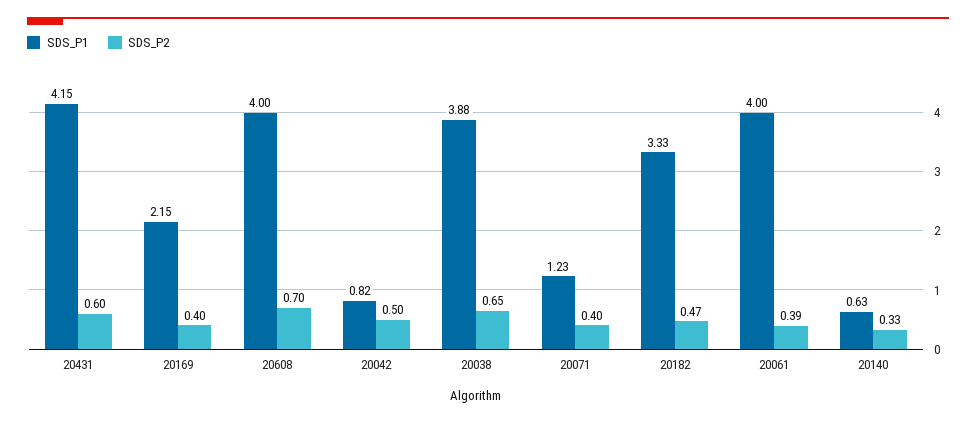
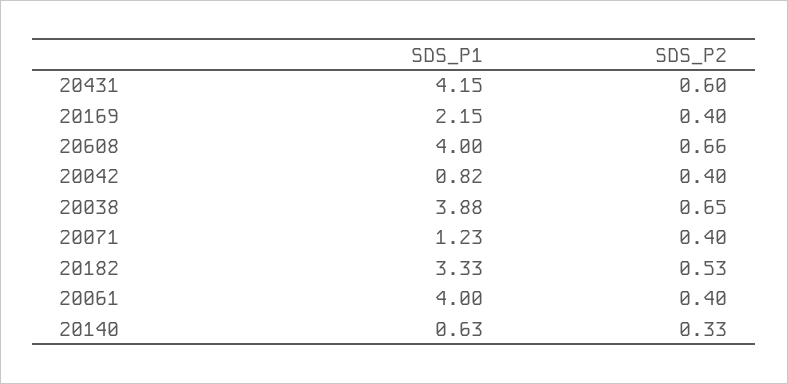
  {
    "SDS_P1": {
      "20431": 4.15,
      "20169": 2.15,
      "20608": 4,
      "20042": 0.82,
      "20038": 3.88,
      "20071": 1.23,
      "20182": 3.33,
      "20061": 4,
      "20140": 0.63
    },
    "SDS_P2": {
      "20431": 0.6,
      "20169": 0.4,
-     "20608": 0.7,
+     "20608": 0.66,
-     "20042": 0.5,
+     "20042": 0.4,
      "20038": 0.65,
      "20071": 0.4,
-     "20182": 0.47,
+     "20182": 0.53,
-     "20061": 0.39,
+     "20061": 0.4,
      "20140": 0.33
    }
  }

